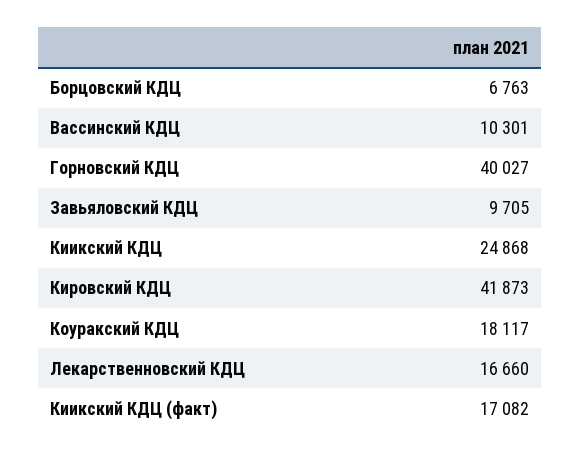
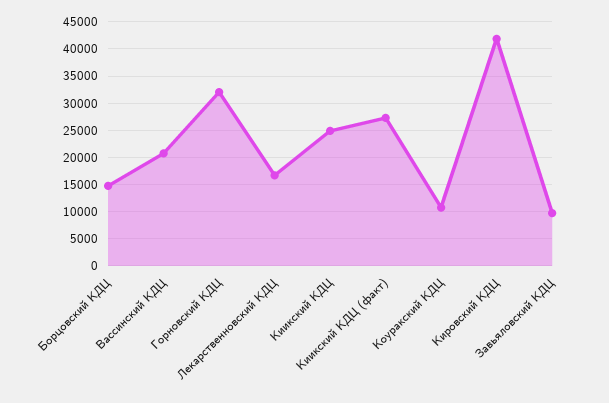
  {
-   "Борцовский КДЦ": 6763,
+   "Борцовский КДЦ": 15000,
-   "Вассинский КДЦ": 10301,
+   "Вассинский КДЦ": 20000,
-   "Горновский КДЦ": 40027,
+   "Горновский КДЦ": 32500,
    "Завьяловский КДЦ": 9705,
    "Киикский КДЦ": 24868,
    "Кировский КДЦ": 41873,
-   "Коуракский КДЦ": 18117,
+   "Коуракский КДЦ": 10000,
    "Лекарственновский КДЦ": 16660,
-   "Киикский КДЦ (факт)": 17082
+   "Киикский КДЦ (факт)": 27500
  }

